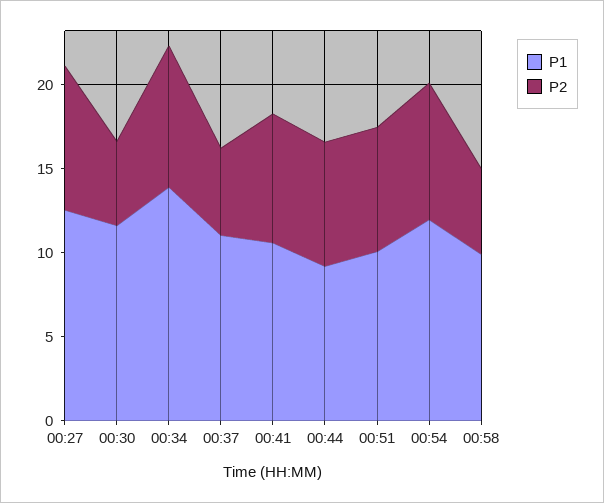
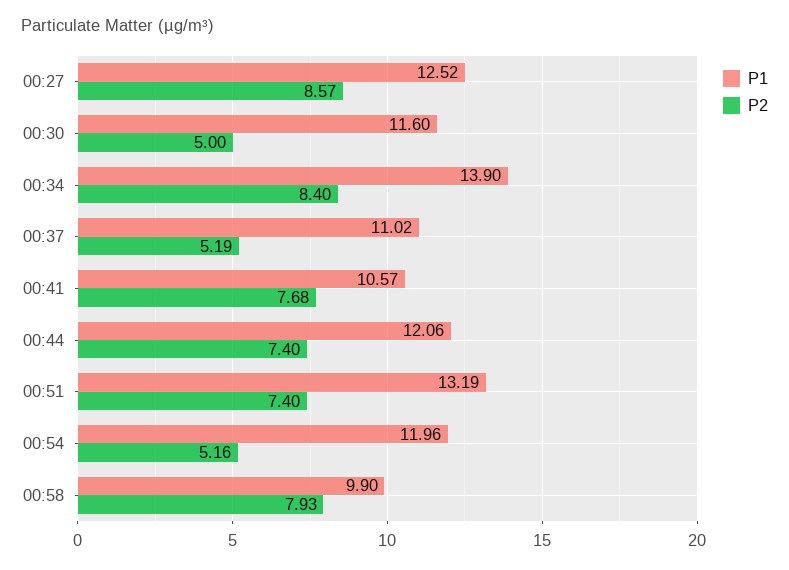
  {
    "P1": {
      "00:27": 12.52,
      "00:30": 11.6,
      "00:34": 13.9,
      "00:37": 11.02,
      "00:41": 10.57,
-     "00:44": 9,
+     "00:44": 12.06,
-     "00:51": 10,
+     "00:51": 13.19,
      "00:54": 11.96,
      "00:58": 9.9
    },
    "P2": {
      "00:27": 8.57,
      "00:30": 5,
      "00:34": 8.4,
      "00:37": 5.19,
      "00:41": 7.68,
      "00:44": 7.4,
      "00:51": 7.4,
-     "00:54": 8,
+     "00:54": 5.16,
-     "00:58": 5
+     "00:58": 7.93
    }
  }

